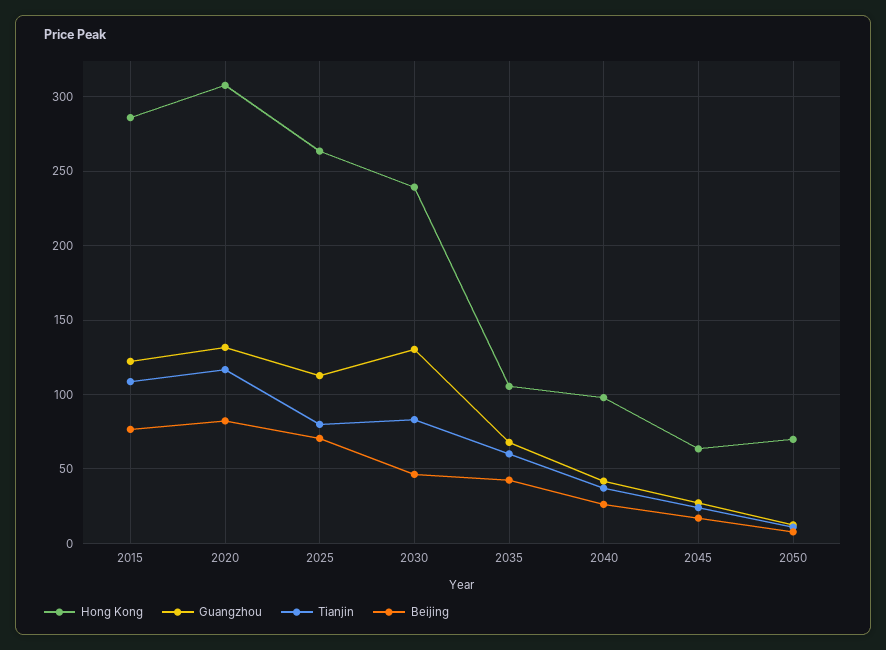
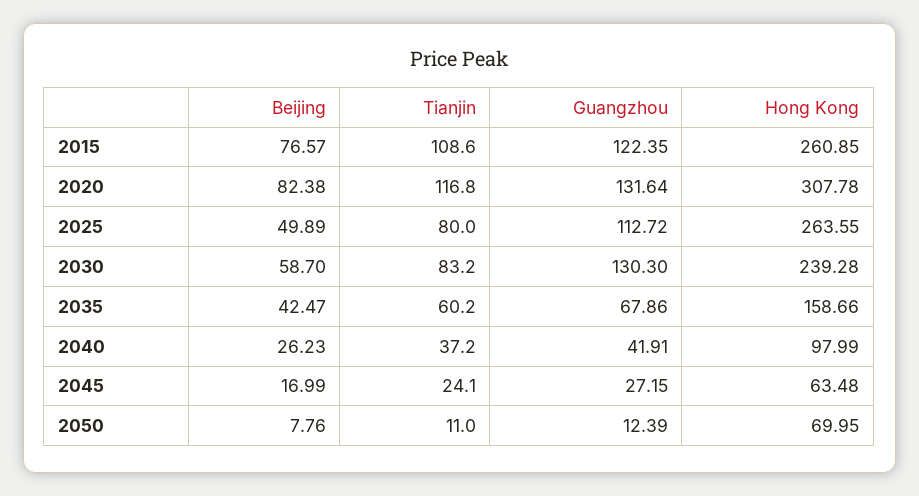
  {
    "Hong Kong": {
-     "2015": 285,
+     "2015": 260.85,
      "2020": 307.78,
      "2025": 263.55,
      "2030": 239.28,
-     "2035": 105,
+     "2035": 158.66,
      "2040": 97.99,
      "2045": 63.48,
      "2050": 69.95
    },
    "Guangzhou": {
      "2015": 122.35,
      "2020": 131.64,
      "2025": 112.72,
      "2030": 130.3,
      "2035": 67.86,
      "2040": 41.91,
      "2045": 27.15,
      "2050": 12.39
    },
    "Tianjin": {
      "2015": 108.6,
      "2020": 116.8,
      "2025": 80,
      "2030": 83.2,
      "2035": 60.2,
      "2040": 37.2,
      "2045": 24.1,
      "2050": 11
    },
    "Beijing": {
      "2015": 76.57,
      "2020": 82.38,
-     "2025": 70,
+     "2025": 49.89,
-     "2030": 45,
+     "2030": 58.7,
      "2035": 42.47,
      "2040": 26.23,
      "2045": 16.99,
      "2050": 7.76
    }
  }

